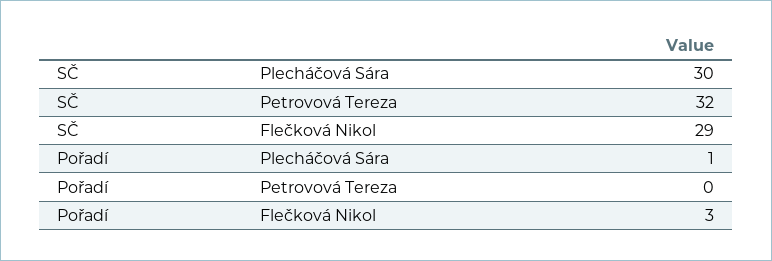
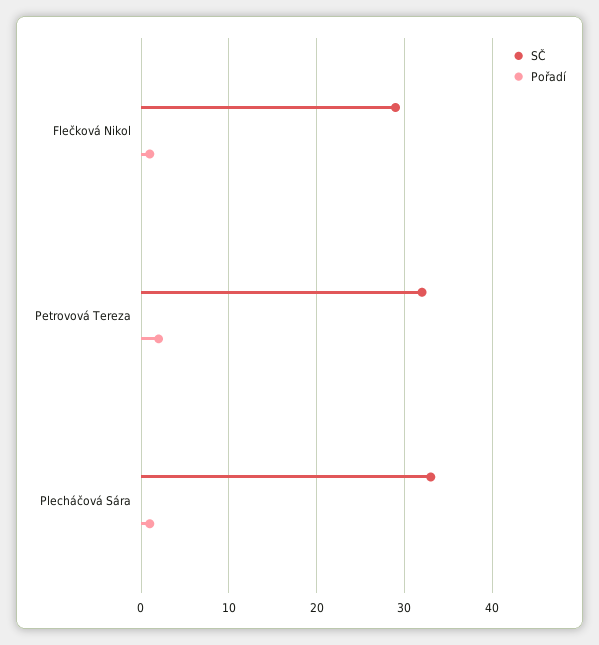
  {
    "SČ": {
-     "Plecháčová Sára": 30,
+     "Plecháčová Sára": 33,
      "Petrovová Tereza": 32,
      "Flečková Nikol": 29
    },
    "Pořadí": {
      "Plecháčová Sára": 1,
-     "Petrovová Tereza": 0,
+     "Petrovová Tereza": 2,
-     "Flečková Nikol": 3
+     "Flečková Nikol": 1
    }
  }

